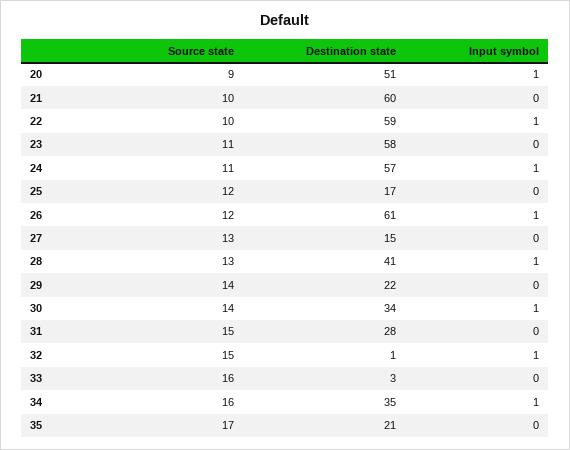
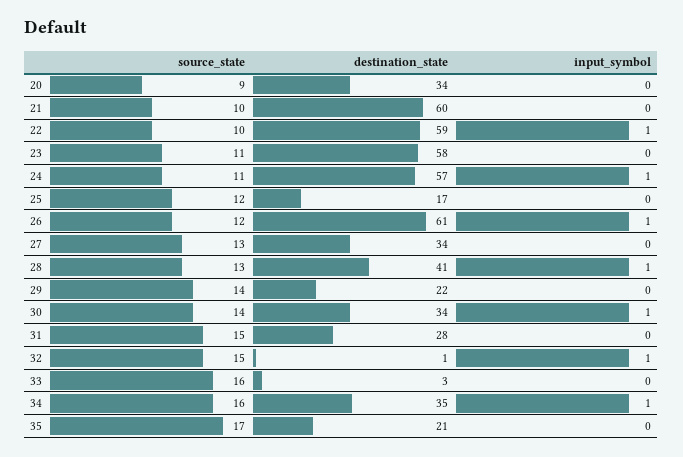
  {
    "Source state": {
      "20": 9,
      "21": 10,
      "22": 10,
      "23": 11,
      "24": 11,
      "25": 12,
      "26": 12,
      "27": 13,
      "28": 13,
      "29": 14,
      "30": 14,
      "31": 15,
      "32": 15,
      "33": 16,
      "34": 16,
      "35": 17
    },
    "Destination state": {
-     "20": 51,
+     "20": 34,
      "21": 60,
      "22": 59,
      "23": 58,
      "24": 57,
      "25": 17,
      "26": 61,
-     "27": 15,
+     "27": 34,
      "28": 41,
      "29": 22,
      "30": 34,
      "31": 28,
      "32": 1,
      "33": 3,
      "34": 35,
      "35": 21
    },
    "Input symbol": {
-     "20": 1,
+     "20": 0,
      "21": 0,
      "22": 1,
      "23": 0,
      "24": 1,
      "25": 0,
      "26": 1,
      "27": 0,
      "28": 1,
      "29": 0,
      "30": 1,
      "31": 0,
      "32": 1,
      "33": 0,
      "34": 1,
      "35": 0
    }
  }

